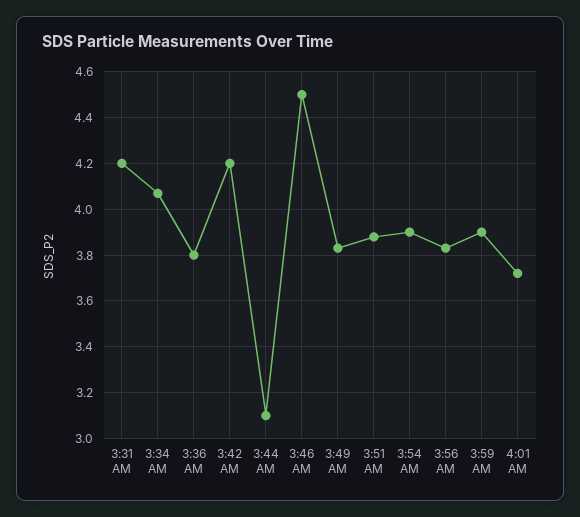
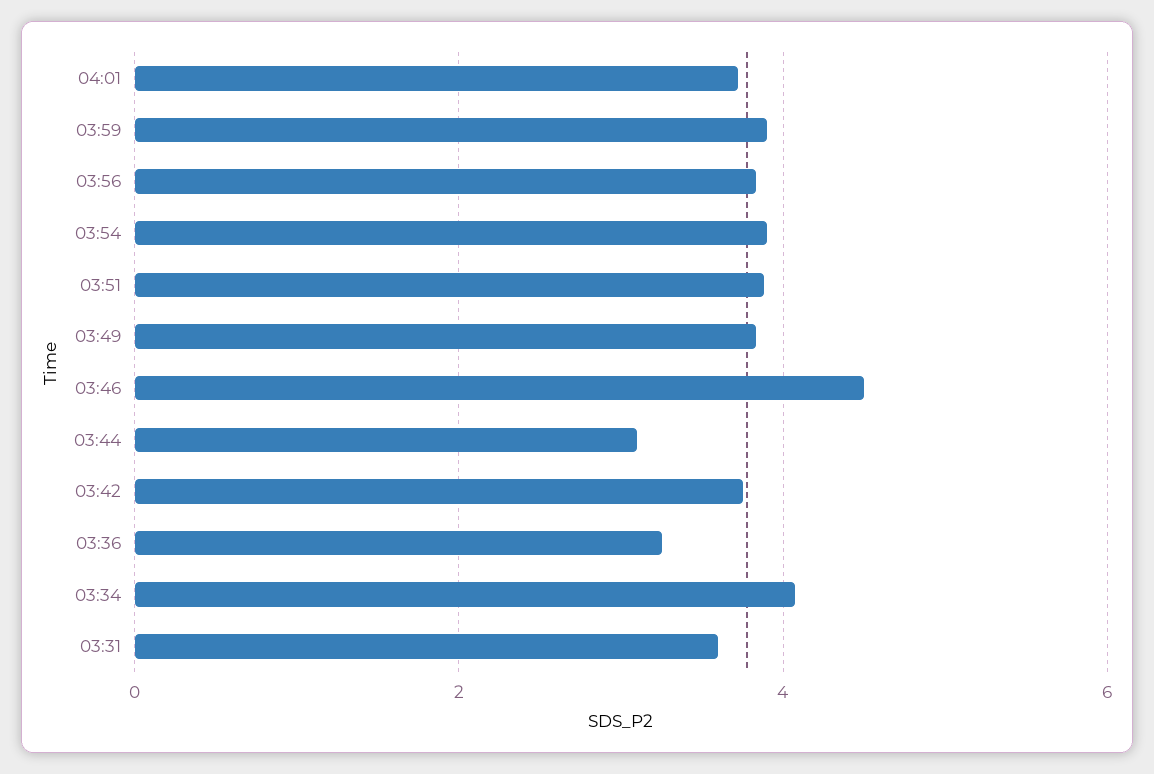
  {
-   "3:31 AM": 4.2,
+   "3:31 AM": 3.6,
    "3:34 AM": 4.05,
-   "3:36 AM": 3.8,
+   "3:36 AM": 3.2,
-   "3:42 AM": 4.2,
+   "3:42 AM": 3.8,
    "3:44 AM": 3.1,
    "3:46 AM": 4.5,
    "3:49 AM": 3.85,
    "3:51 AM": 3.9,
    "3:54 AM": 3.9,
    "3:56 AM": 3.85,
    "3:59 AM": 3.9,
    "4:01 AM": 3.7
  }

